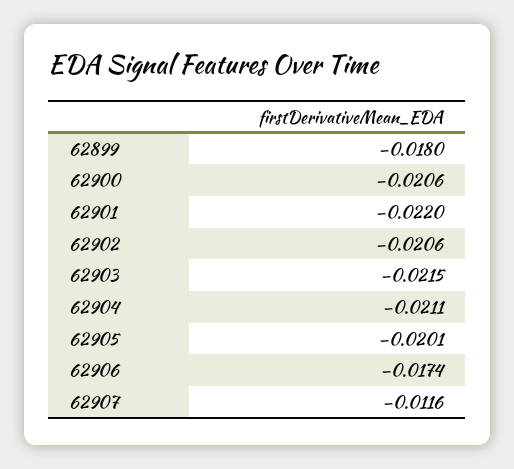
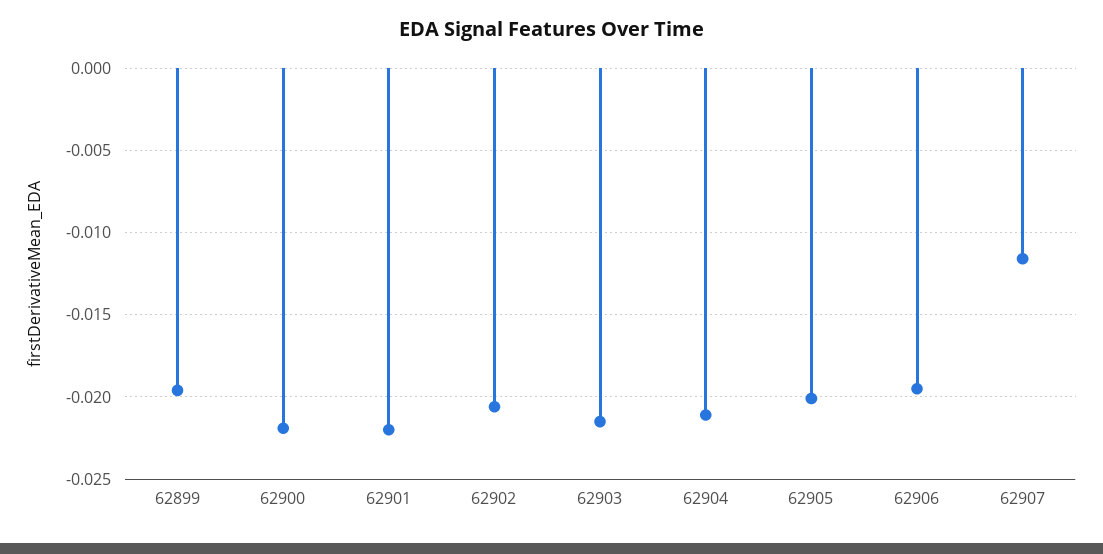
  {
-   "62899": -0.018,
+   "62899": -0.0195,
-   "62900": -0.0206,
+   "62900": -0.022,
    "62901": -0.022,
    "62902": -0.0206,
    "62903": -0.0215,
    "62904": -0.0211,
    "62905": -0.0201,
-   "62906": -0.0174,
+   "62906": -0.0195,
    "62907": -0.0116
  }

